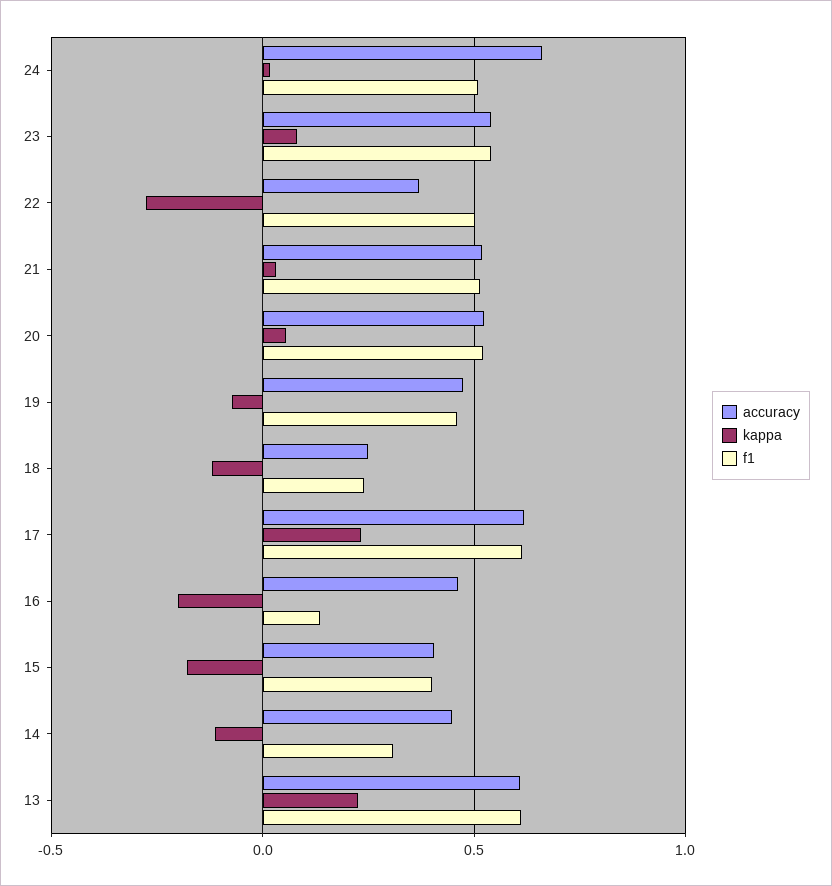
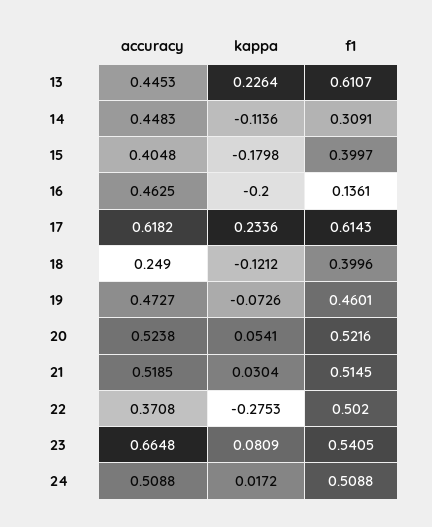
  {
    "accuracy": {
-     "24": 0.65,
+     "24": 0.5088,
-     "23": 0.55,
+     "23": 0.6648,
      "22": 0.3708,
      "21": 0.5185,
      "20": 0.5238,
      "19": 0.4727,
      "18": 0.249,
      "17": 0.6182,
      "16": 0.4625,
      "15": 0.4048,
      "14": 0.4483,
-     "13": 0.6
+     "13": 0.4453
    },
    "kappa": {
      "24": 0.0172,
      "23": 0.0809,
      "22": -0.2753,
      "21": 0.0304,
      "20": 0.0541,
      "19": -0.0726,
      "18": -0.1212,
      "17": 0.2336,
      "16": -0.2,
      "15": -0.1798,
      "14": -0.1136,
      "13": 0.2264
    },
    "f1": {
      "24": 0.5088,
      "23": 0.5405,
      "22": 0.502,
      "21": 0.5145,
      "20": 0.5216,
      "19": 0.4601,
-     "18": 0.25,
+     "18": 0.3996,
      "17": 0.6143,
      "16": 0.1361,
      "15": 0.3997,
      "14": 0.3091,
      "13": 0.6107
    }
  }

